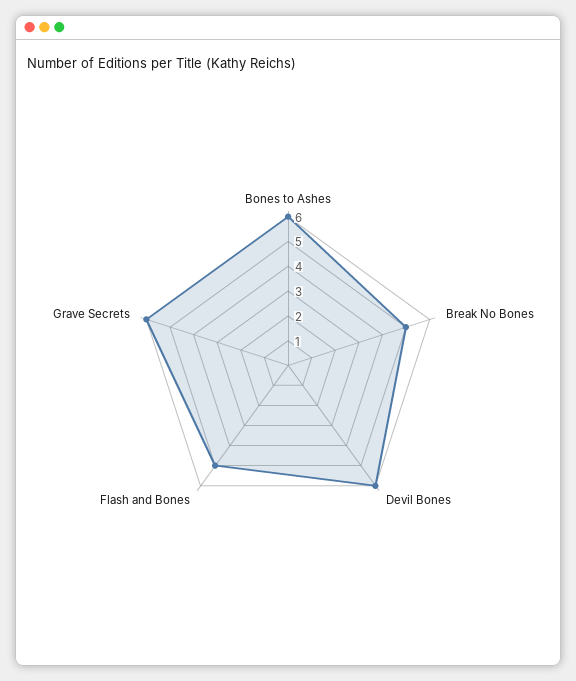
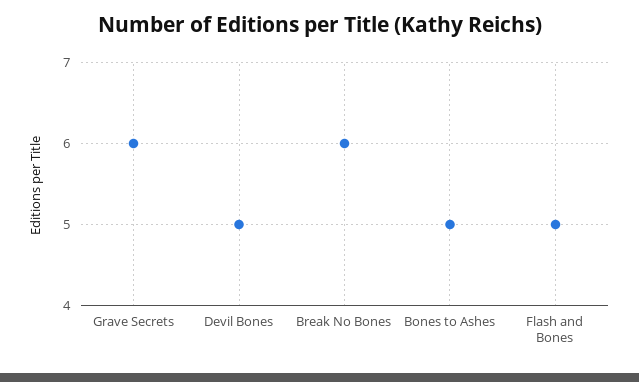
  {
-   "Bones to Ashes": 6,
+   "Bones to Ashes": 5,
-   "Break No Bones": 5,
+   "Break No Bones": 6,
-   "Devil Bones": 6,
+   "Devil Bones": 5,
    "Flash and Bones": 5,
    "Grave Secrets": 6
  }

